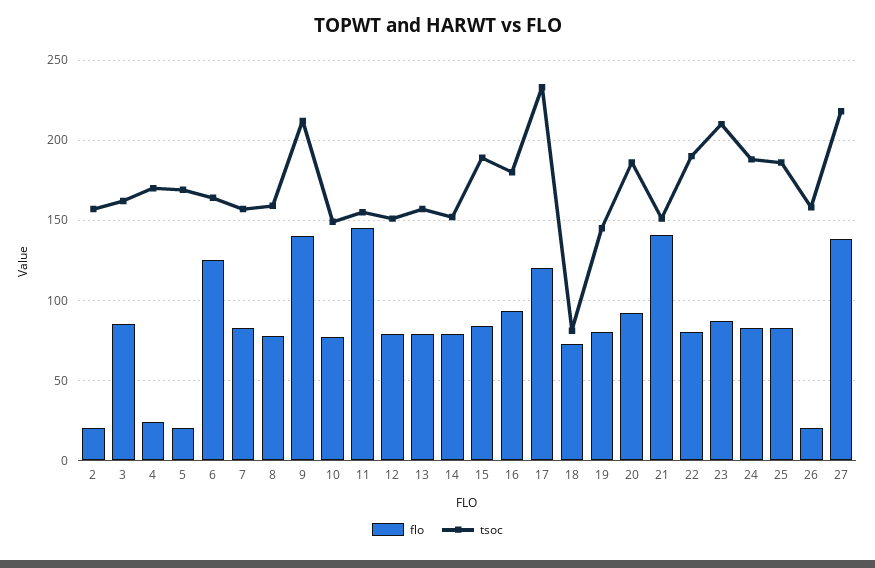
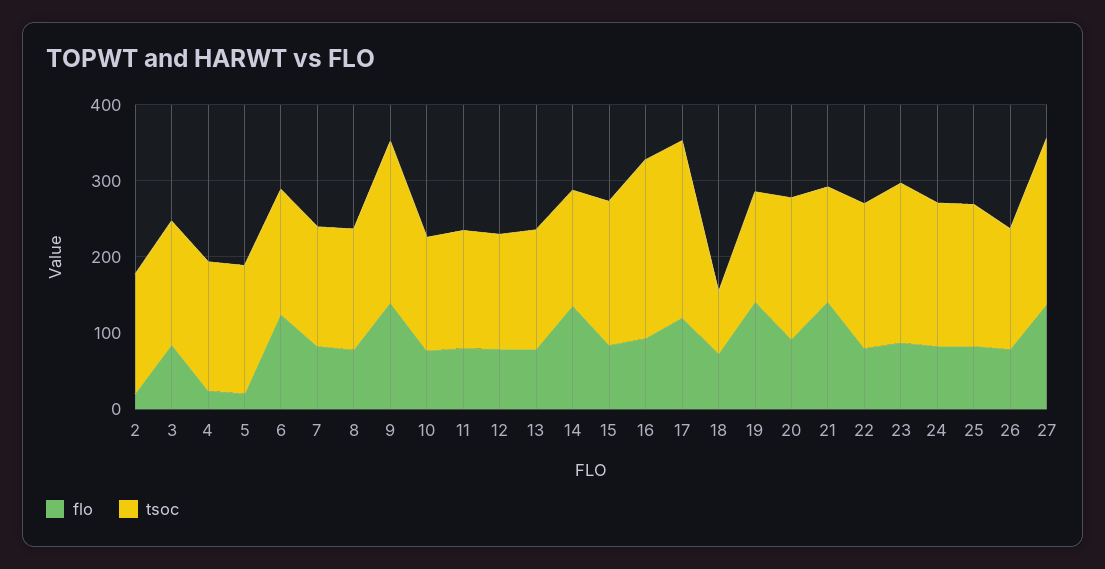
  {
    "flo": {
      "2": 20,
      "3": 85,
      "4": 25,
      "5": 20,
      "6": 125,
      "7": 85,
      "8": 80,
      "9": 140,
      "10": 75,
-     "11": 145,
+     "11": 80,
      "12": 80,
      "13": 80,
-     "14": 80,
+     "14": 140,
      "15": 85,
      "16": 95,
      "17": 120,
      "18": 75,
-     "19": 80,
+     "19": 140,
      "20": 90,
      "21": 140,
      "22": 80,
      "23": 85,
      "24": 85,
      "25": 85,
-     "26": 20,
+     "26": 80,
      "27": 140
    },
    "tsoc": {
      "2": 155,
      "3": 160,
      "4": 170,
      "5": 170,
      "6": 165,
      "7": 155,
      "8": 160,
      "9": 210,
      "10": 150,
      "11": 155,
      "12": 150,
      "13": 155,
      "14": 150,
      "15": 190,
-     "16": 180,
+     "16": 240,
      "17": 235,
      "18": 80,
      "19": 145,
      "20": 185,
      "21": 150,
      "22": 190,
      "23": 210,
      "24": 190,
      "25": 185,
      "26": 160,
      "27": 220
    }
  }

